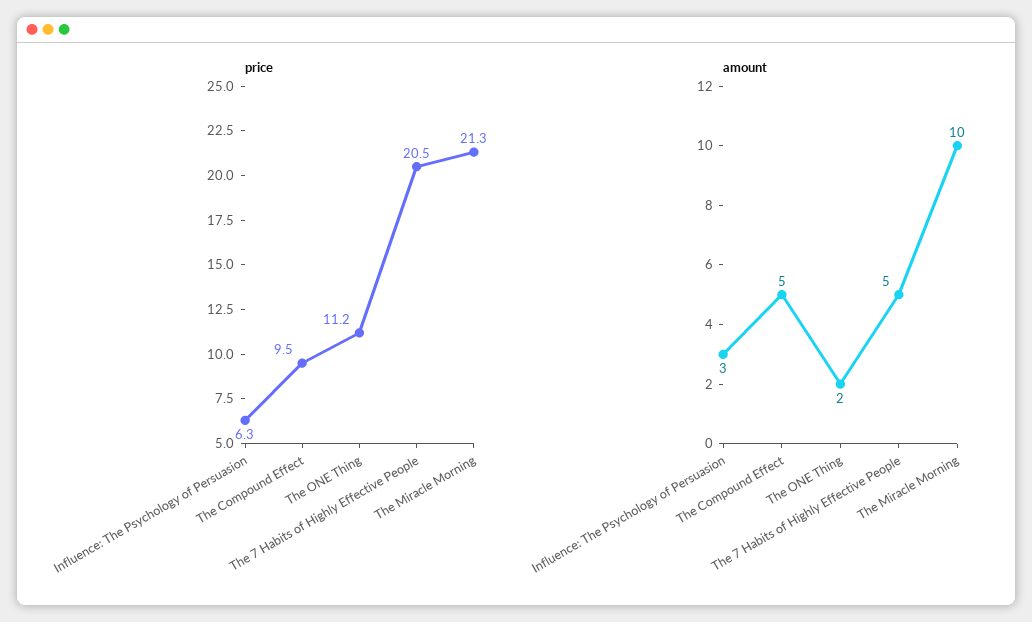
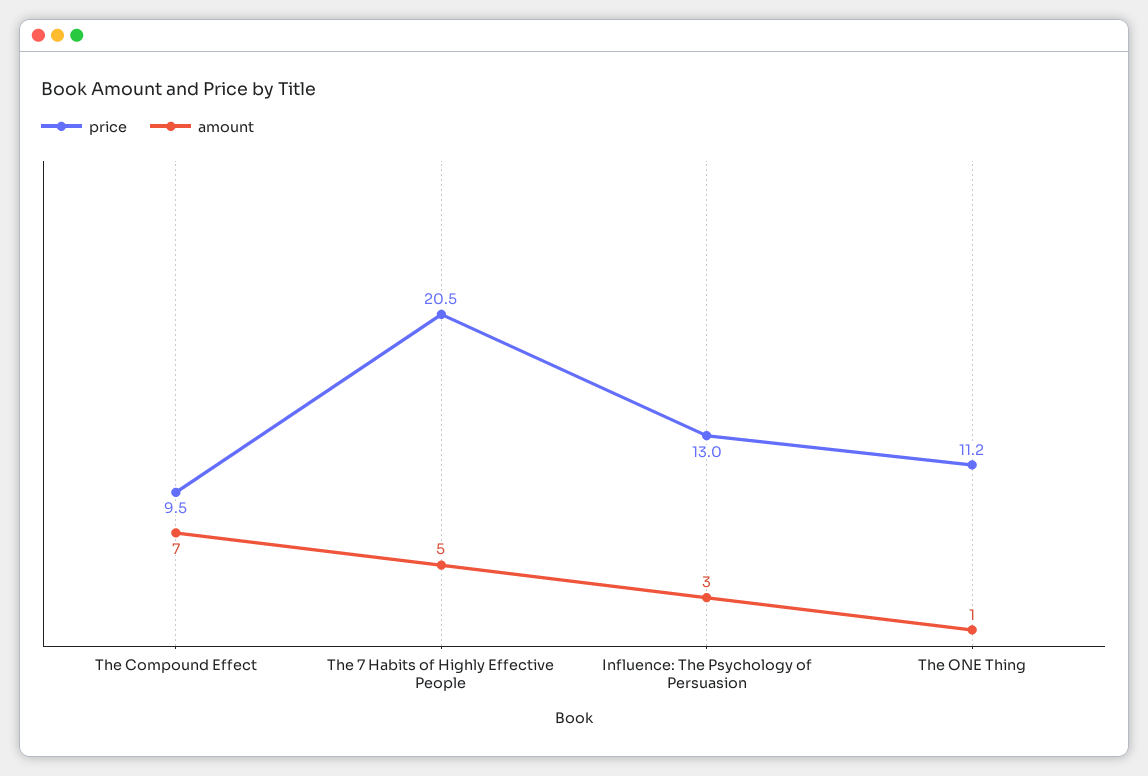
  {
    "price": {
-     "Influence: The Psychology of Persuasion": 6.3,
+     "Influence: The Psychology of Persuasion": 13,
      "The Compound Effect": 9.5,
      "The ONE Thing": 11.2,
-     "The 7 Habits of Highly Effective People": 20.5,
+     "The 7 Habits of Highly Effective People": 20.5
-     "The Miracle Morning": 21.3
    },
    "amount": {
      "Influence: The Psychology of Persuasion": 3,
-     "The Compound Effect": 5,
+     "The Compound Effect": 7,
-     "The ONE Thing": 2,
+     "The ONE Thing": 1,
-     "The 7 Habits of Highly Effective People": 5,
+     "The 7 Habits of Highly Effective People": 5
-     "The Miracle Morning": 10
    }
  }

